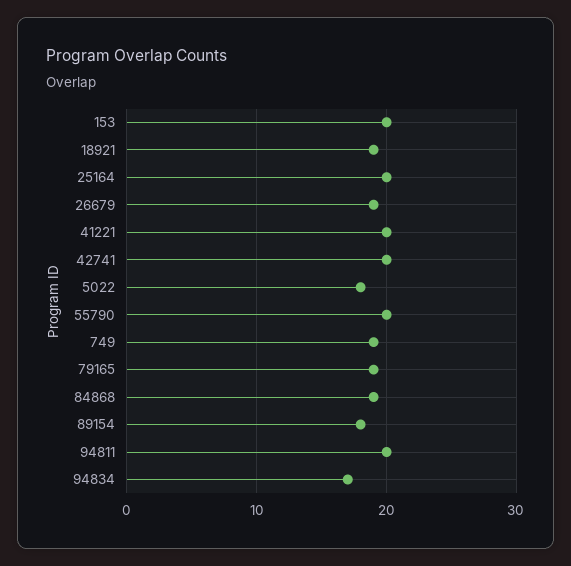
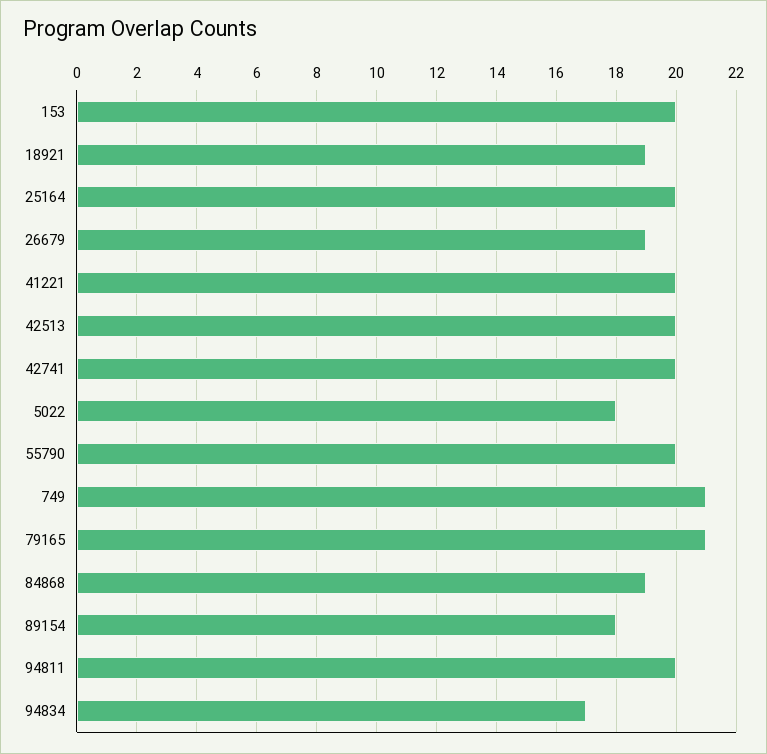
  {
    "153": 20,
    "18921": 19,
    "25164": 20,
    "26679": 19,
    "41221": 20,
    "42741": 20,
    "5022": 18,
    "55790": 20,
-   "749": 19,
+   "749": 21,
-   "79165": 19,
+   "79165": 21,
    "84868": 19,
    "89154": 18,
    "94811": 20,
-   "94834": 17
+   "94834": 17,
+   "42513": 20
  }

